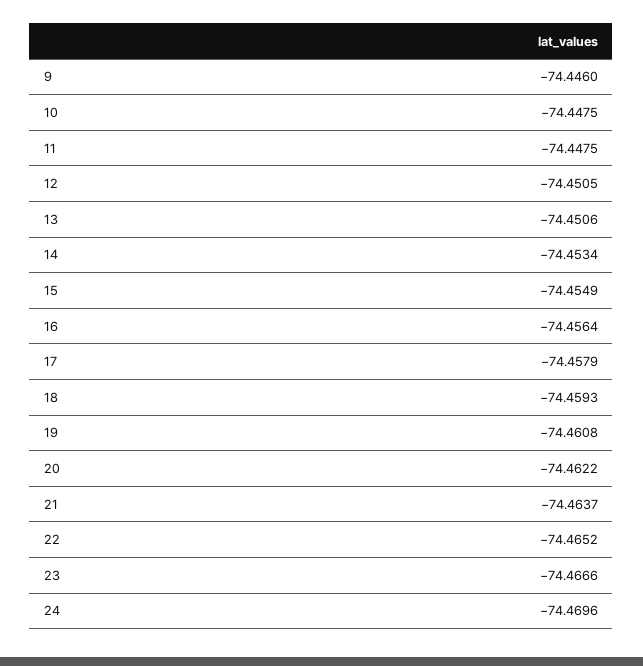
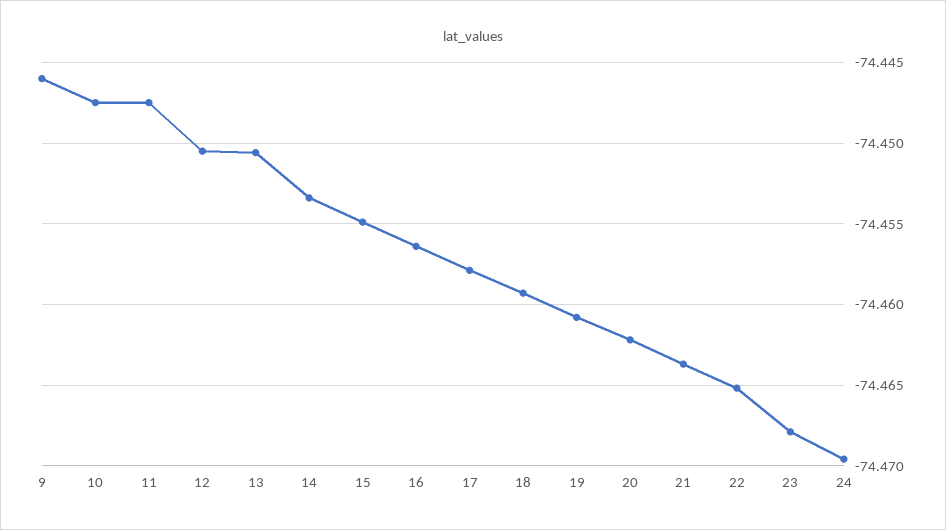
  {
    "9": -74.446,
    "10": -74.4475,
    "11": -74.4475,
    "12": -74.4505,
    "13": -74.4506,
    "14": -74.4534,
    "15": -74.4549,
    "16": -74.4564,
    "17": -74.4579,
    "18": -74.4593,
    "19": -74.4608,
    "20": -74.4622,
    "21": -74.4637,
    "22": -74.4652,
-   "23": -74.4666,
+   "23": -74.468,
    "24": -74.4696
  }

